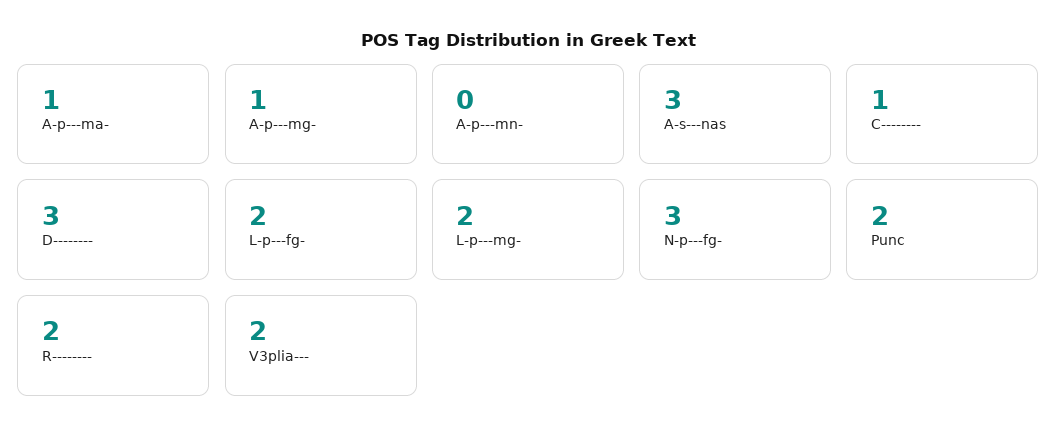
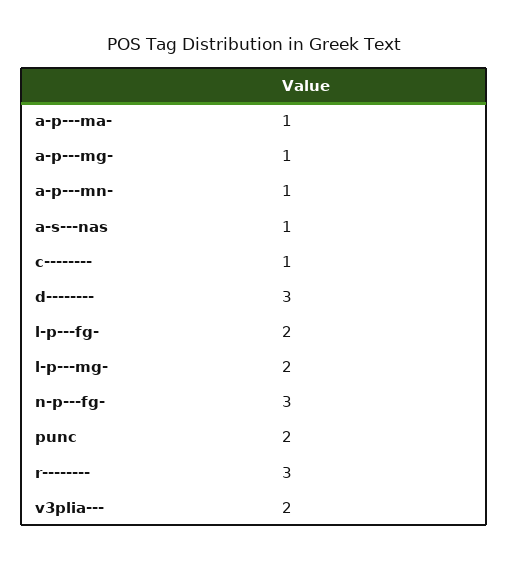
  {
    "A-p---ma-": 1,
    "A-p---mg-": 1,
-   "A-p---mn-": 0,
+   "A-p---mn-": 1,
-   "A-s---nas": 3,
+   "A-s---nas": 1,
    "C--------": 1,
    "D--------": 3,
    "L-p---fg-": 2,
    "L-p---mg-": 2,
    "N-p---fg-": 3,
    "Punc": 2,
-   "R--------": 2,
+   "R--------": 3,
    "V3plia---": 2
  }

